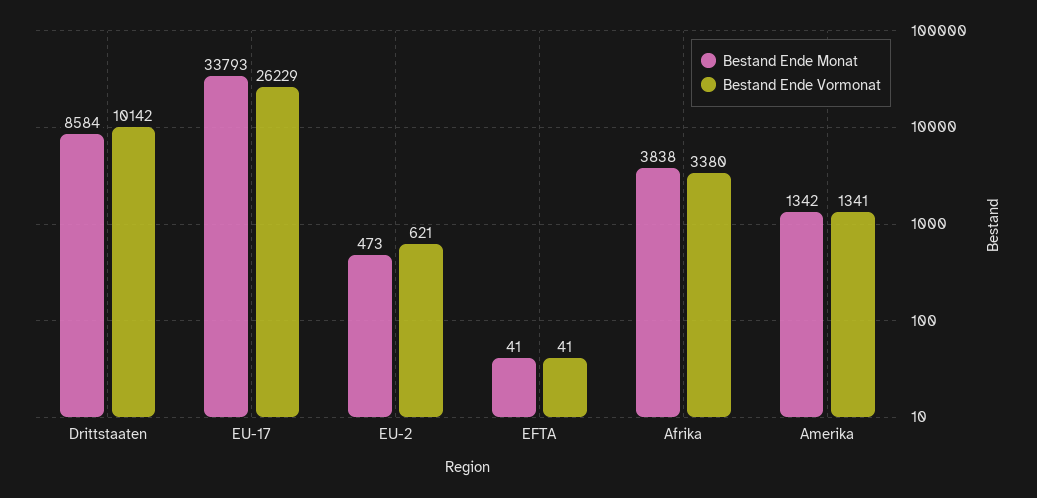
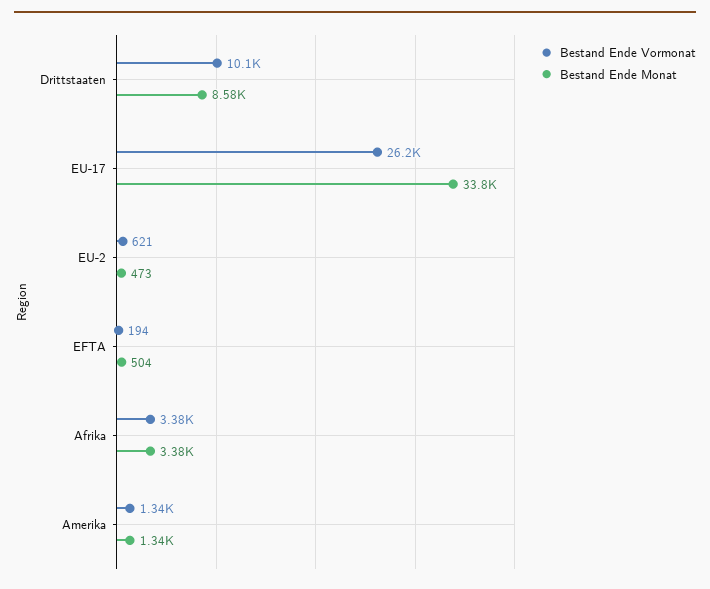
  {
    "Bestand Ende Monat": {
      "Drittstaaten": 8584,
      "EU-17": 33793,
      "EU-2": 473,
-     "EFTA": 41,
+     "EFTA": 504,
-     "Afrika": 3838,
+     "Afrika": 3380,
      "Amerika": 1342
    },
    "Bestand Ende Vormonat": {
      "Drittstaaten": 10142,
      "EU-17": 26229,
      "EU-2": 621,
-     "EFTA": 41,
+     "EFTA": 194,
      "Afrika": 3380,
      "Amerika": 1341
    }
  }

